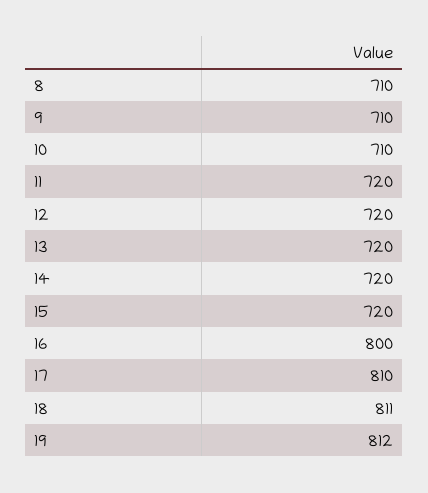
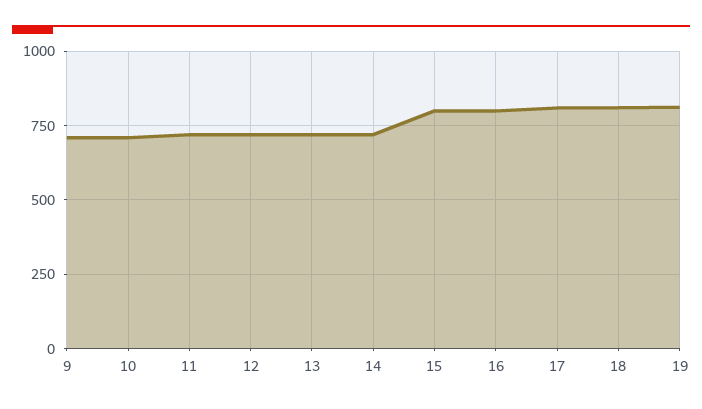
  {
-   "8": 710,
    "9": 710,
    "10": 710,
    "11": 720,
    "12": 720,
    "13": 720,
    "14": 720,
-   "15": 720,
+   "15": 800,
    "16": 800,
    "17": 810,
    "18": 811,
    "19": 812
  }

